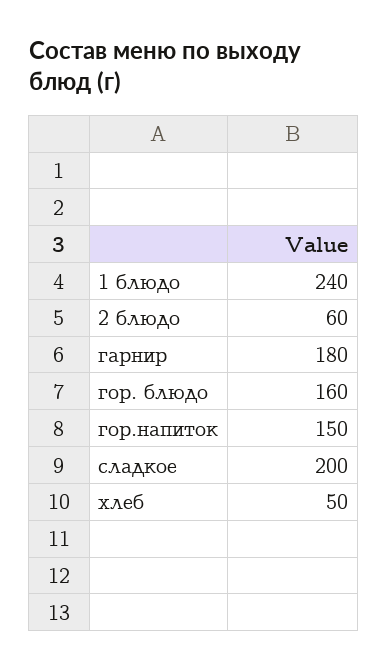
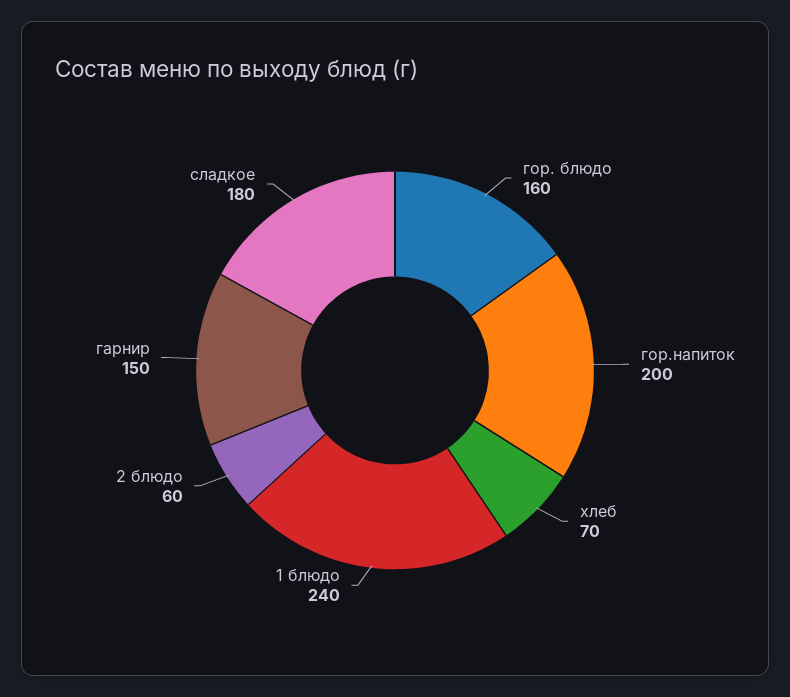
  {
    "1 блюдо": 240,
    "2 блюдо": 60,
-   "гарнир": 180,
+   "гарнир": 150,
    "гор. блюдо": 160,
-   "гор.напиток": 150,
+   "гор.напиток": 200,
-   "сладкое": 200,
+   "сладкое": 180,
-   "хлеб": 50
+   "хлеб": 70
  }

